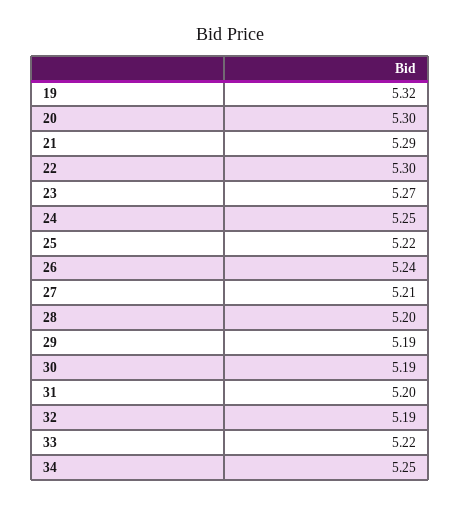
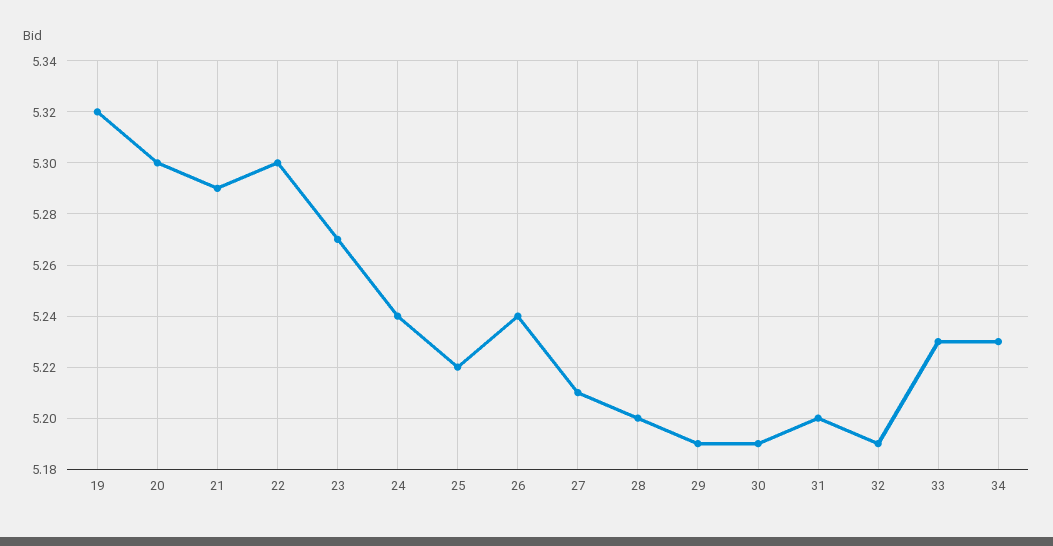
  {
    "19": 5.32,
    "20": 5.3,
    "21": 5.29,
    "22": 5.3,
    "23": 5.27,
-   "24": 5.25,
+   "24": 5.24,
    "25": 5.22,
    "26": 5.24,
    "27": 5.21,
    "28": 5.2,
    "29": 5.19,
    "30": 5.19,
    "31": 5.2,
    "32": 5.19,
-   "33": 5.22,
+   "33": 5.23,
-   "34": 5.25
+   "34": 5.23
  }

